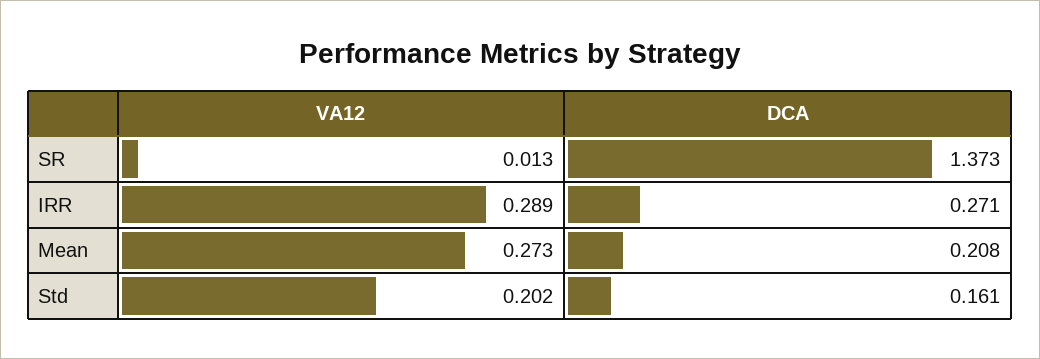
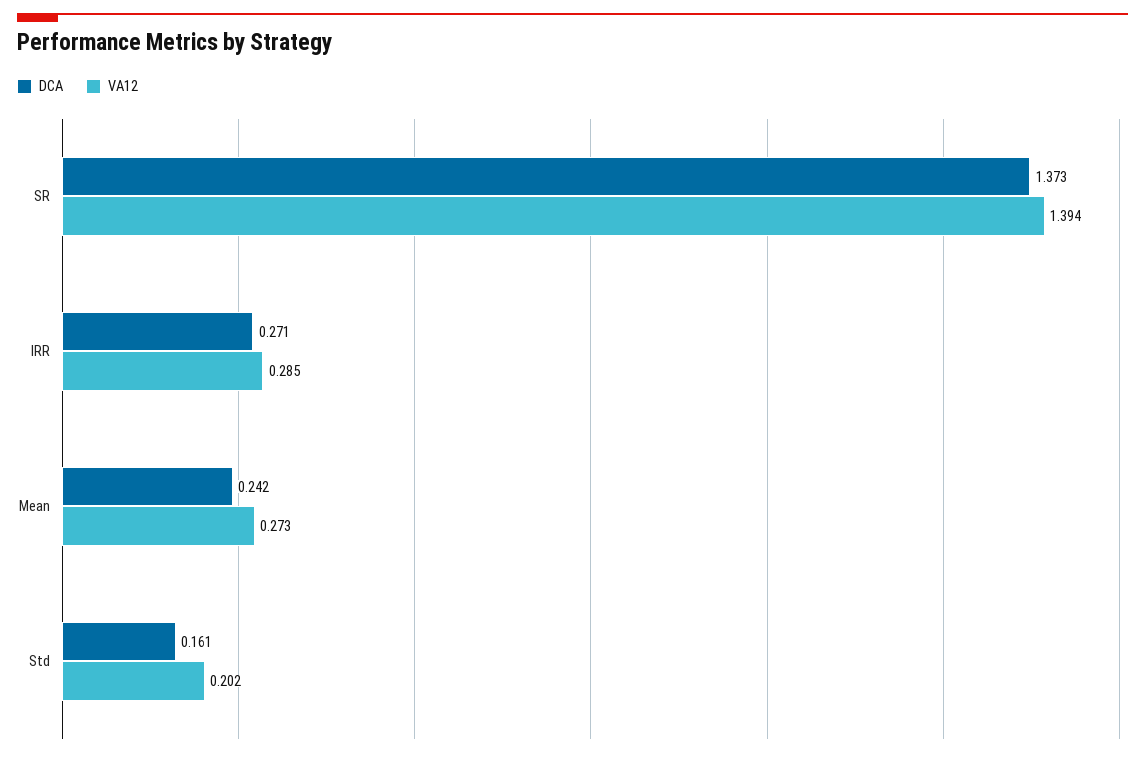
  {
    "VA12": {
-     "SR": 0.013,
+     "SR": 1.394,
-     "IRR": 0.289,
+     "IRR": 0.285,
      "Mean": 0.273,
      "Std": 0.202
    },
    "DCA": {
      "SR": 1.373,
      "IRR": 0.271,
-     "Mean": 0.208,
+     "Mean": 0.242,
      "Std": 0.161
    }
  }

